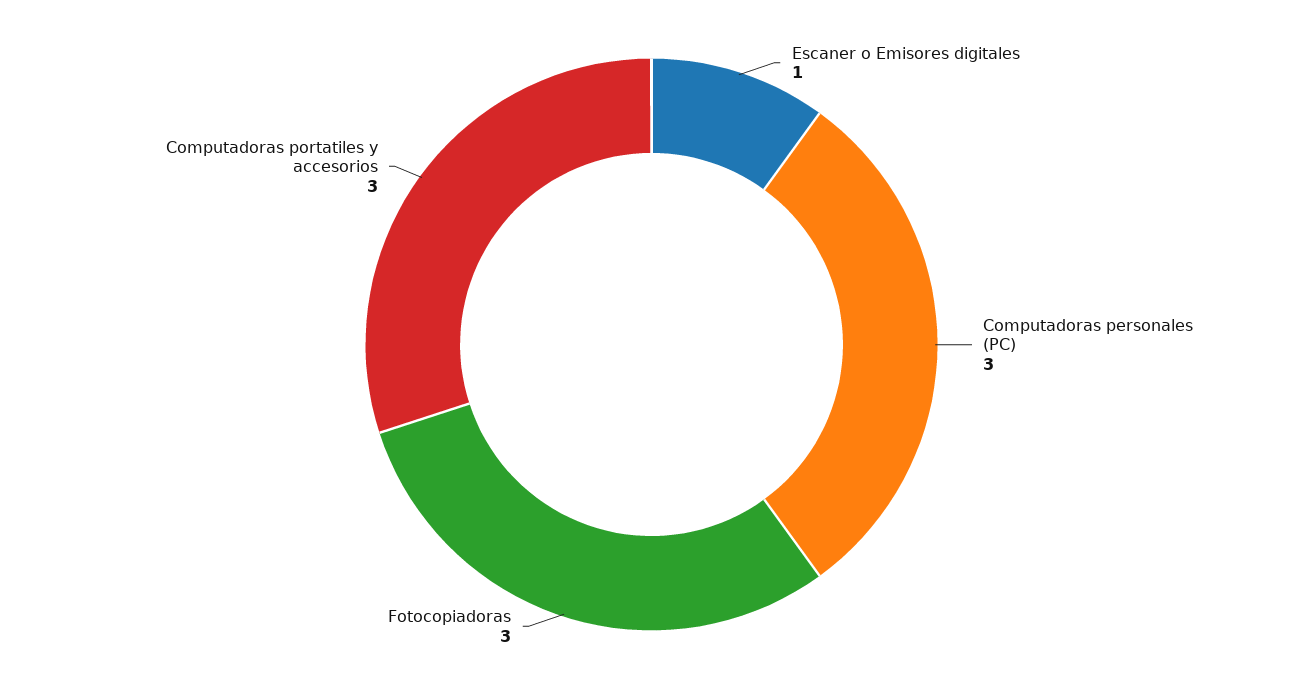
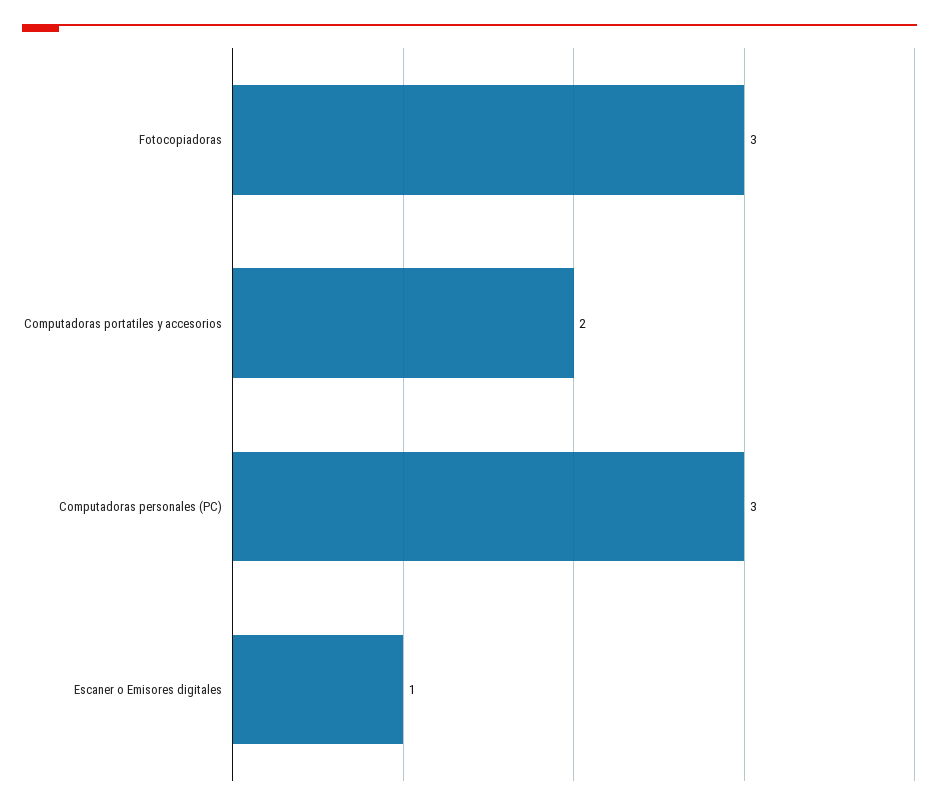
  {
    "Escaner o Emisores digitales": 1,
    "Computadoras personales (PC)": 3,
    "Fotocopiadoras": 3,
-   "Computadoras portatiles y accesorios": 3
+   "Computadoras portatiles y accesorios": 2
  }

